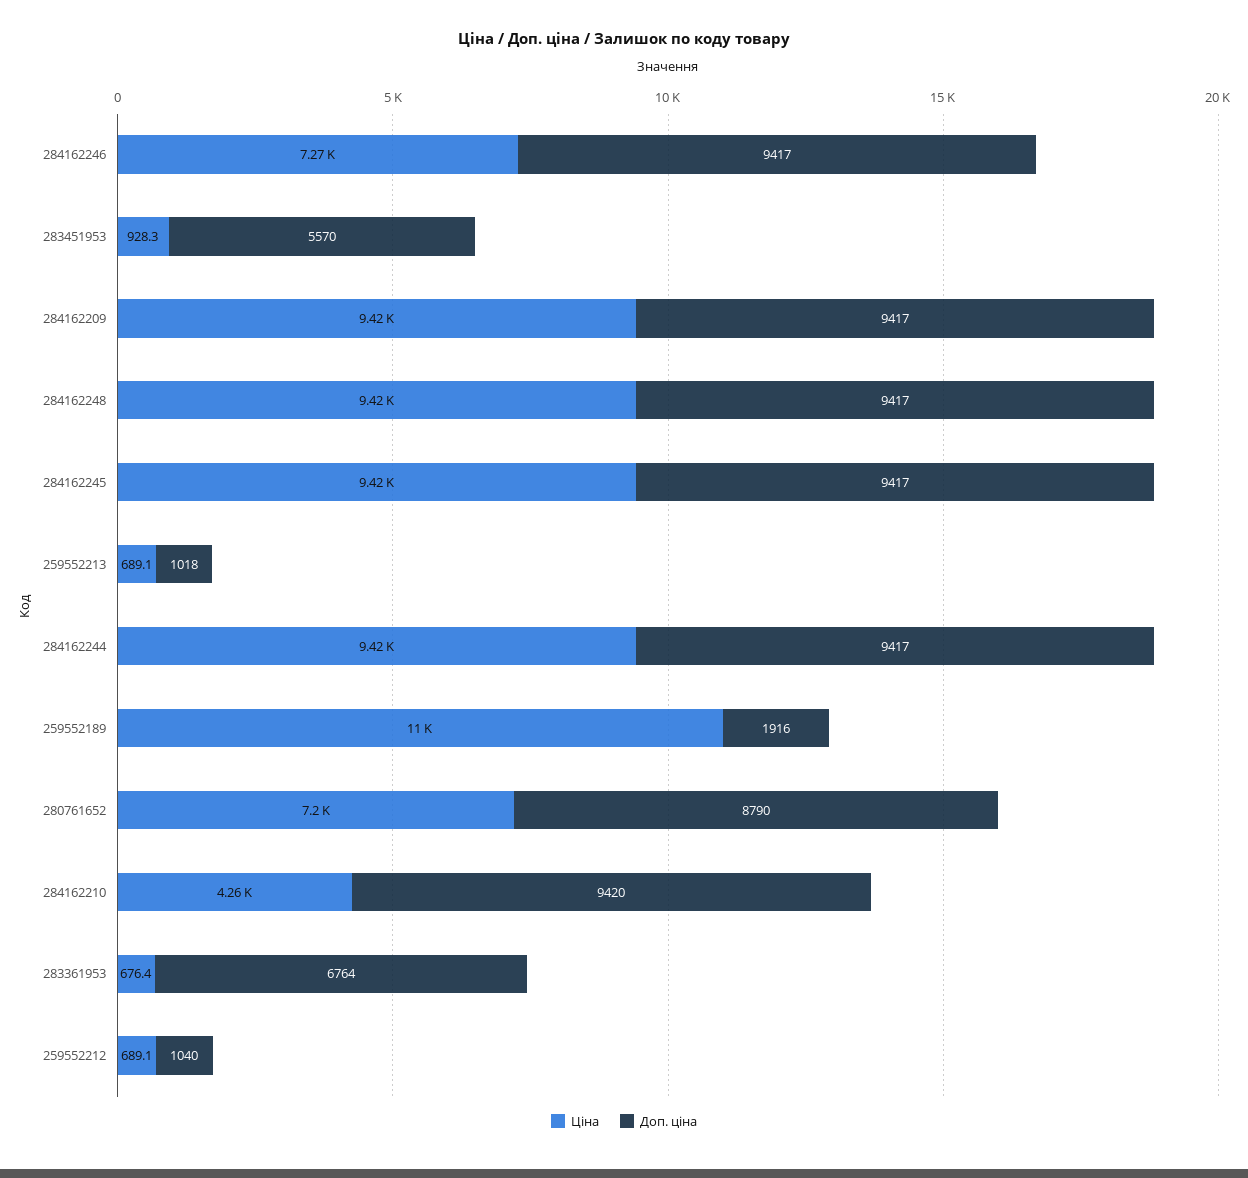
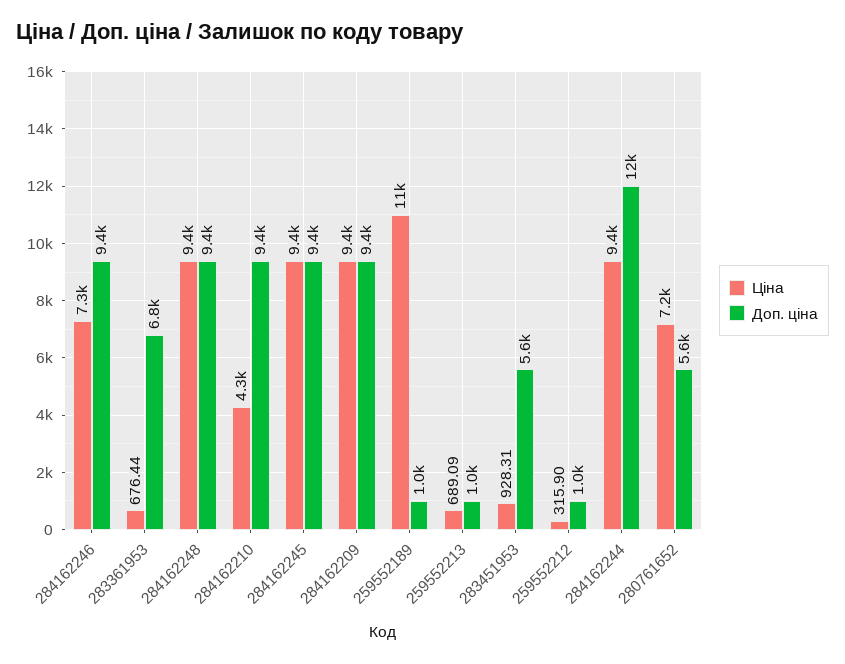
  {
    "Ціна": {
      "284162246": 7270,
      "283451953": 928.31,
      "284162209": 9420,
      "284162248": 9420,
      "284162245": 9420,
      "259552213": 689.09,
      "284162244": 9420,
      "259552189": 11000,
      "280761652": 7200,
      "284162210": 4260,
      "283361953": 676.44,
-     "259552212": 689.1
+     "259552212": 315.9
    },
    "Доп. ціна": {
      "284162246": 9417,
      "283451953": 5570,
      "284162209": 9417,
      "284162248": 9417,
      "284162245": 9417,
      "259552213": 1018,
-     "284162244": 9417,
+     "284162244": 12000,
-     "259552189": 1916,
+     "259552189": 1000,
-     "280761652": 8790,
+     "280761652": 5600,
      "284162210": 9420,
      "283361953": 6764,
      "259552212": 1040
    }
  }

